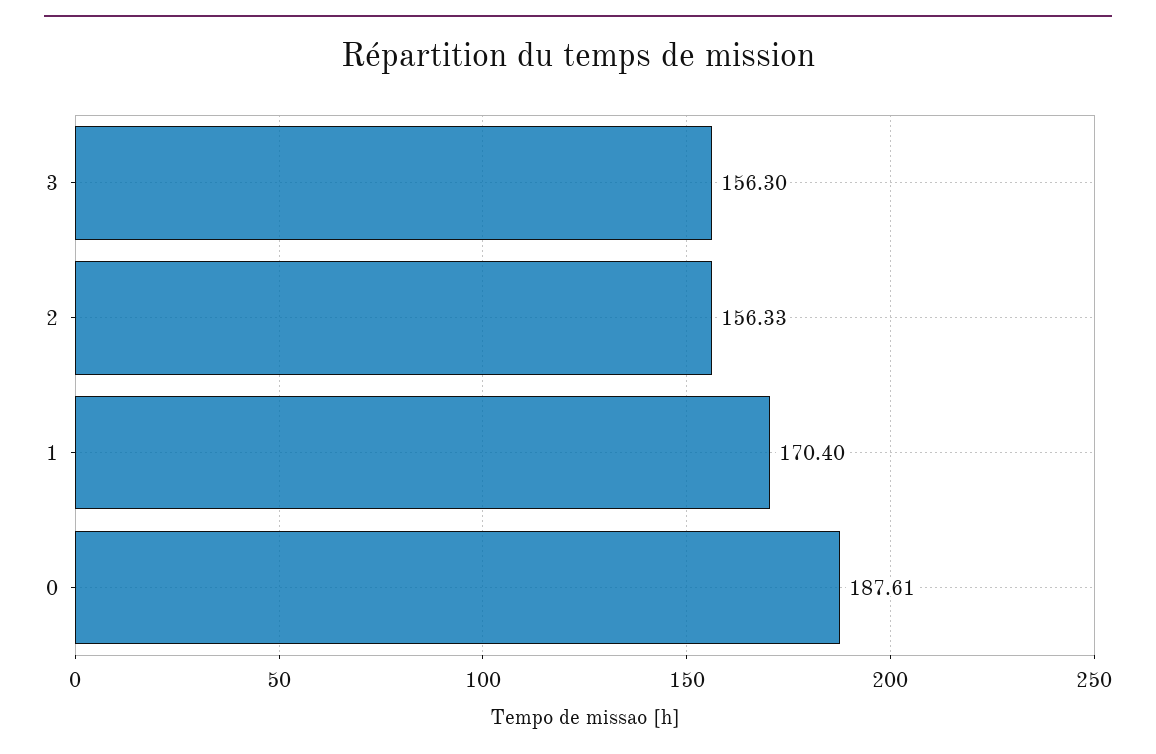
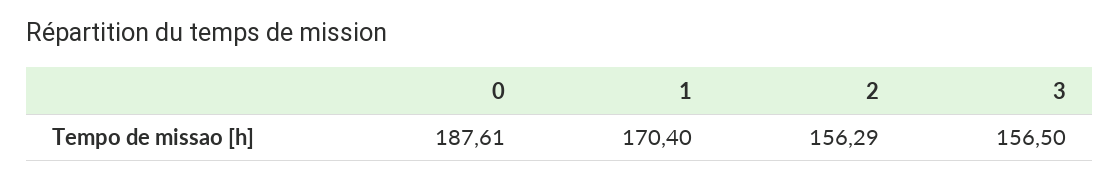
  {
-   "3": 156.3,
+   "3": 156.5,
-   "2": 156.33,
+   "2": 156.29,
    "1": 170.4,
    "0": 187.61
  }

